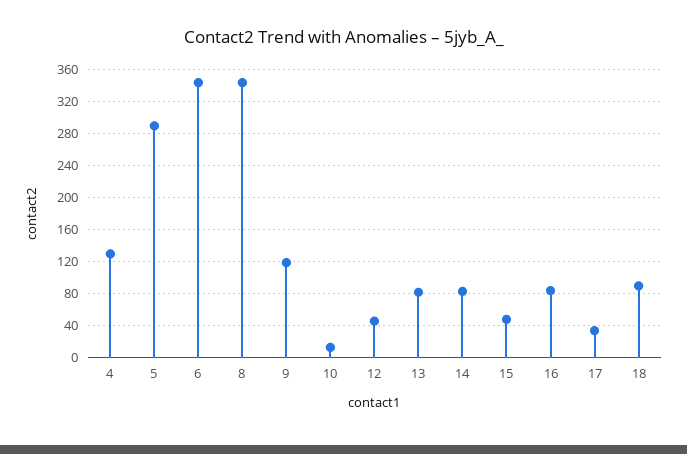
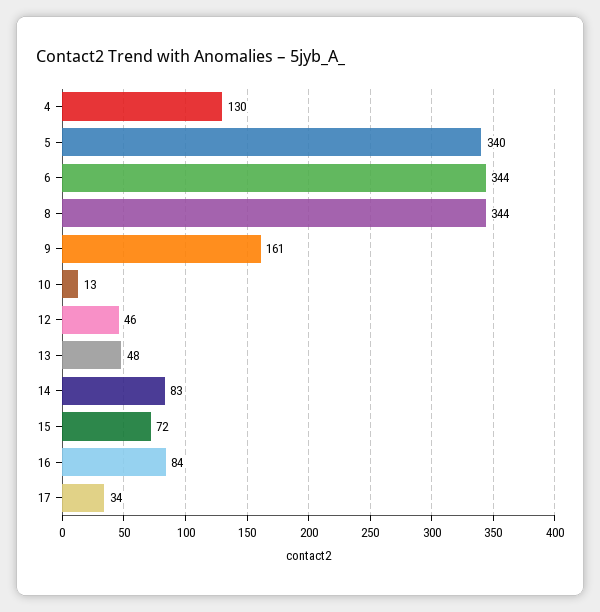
  {
    "4": 130,
-   "5": 290,
+   "5": 340,
    "6": 344,
    "8": 344,
-   "9": 120,
+   "9": 161,
    "10": 13,
    "12": 46,
-   "13": 80,
+   "13": 48,
    "14": 83,
-   "15": 50,
+   "15": 72,
    "16": 84,
-   "17": 34,
+   "17": 34
-   "18": 90
  }

